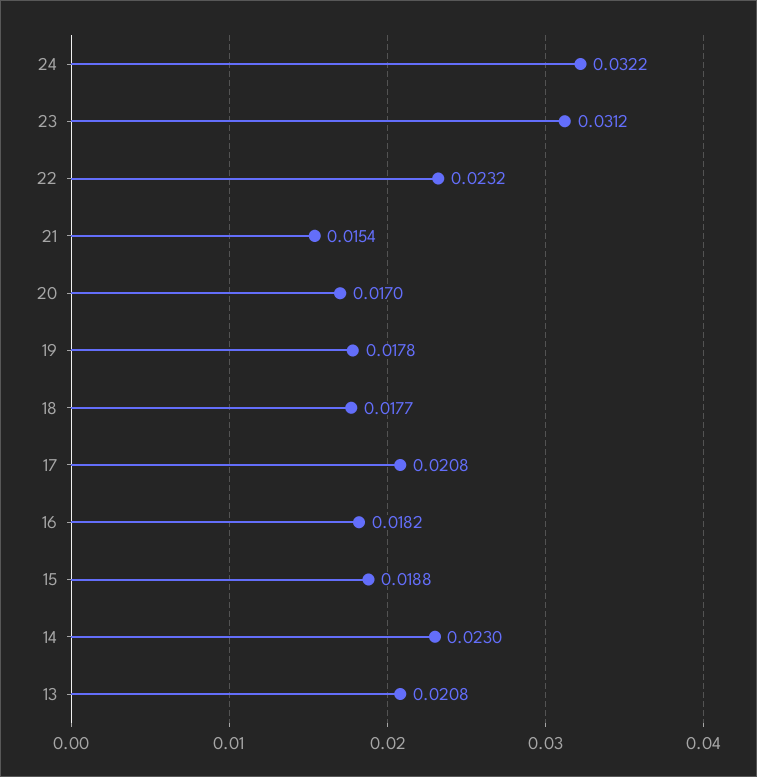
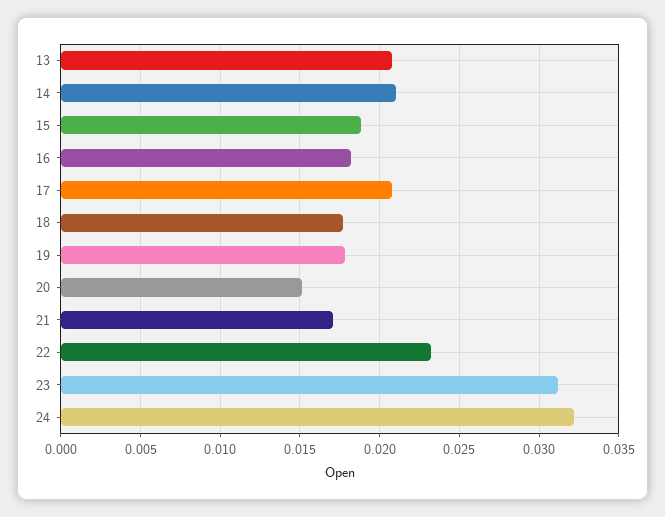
  {
    "24": 0.0322,
    "23": 0.0312,
    "22": 0.0232,
-   "21": 0.0154,
+   "21": 0.017,
-   "20": 0.017,
+   "20": 0.015,
    "19": 0.0178,
    "18": 0.0177,
    "17": 0.0208,
    "16": 0.0182,
    "15": 0.0188,
-   "14": 0.023,
+   "14": 0.021,
    "13": 0.0208
  }

